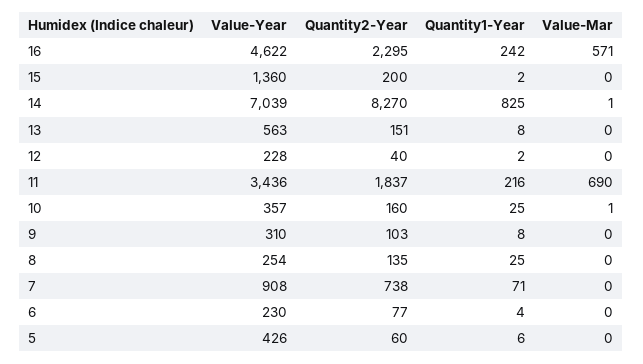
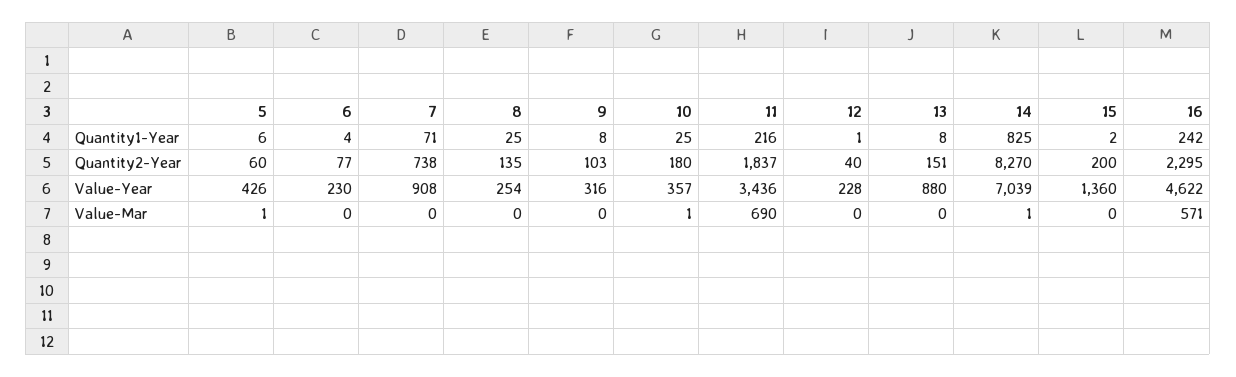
  {
    "Value-Year": {
      "16": 4622,
      "15": 1360,
      "14": 7039,
-     "13": 563,
+     "13": 880,
      "12": 228,
      "11": 3436,
      "10": 357,
-     "9": 310,
+     "9": 316,
      "8": 254,
      "7": 908,
      "6": 230,
      "5": 426
    },
    "Quantity2-Year": {
      "16": 2295,
      "15": 200,
      "14": 8270,
      "13": 151,
      "12": 40,
      "11": 1837,
-     "10": 160,
+     "10": 180,
      "9": 103,
      "8": 135,
      "7": 738,
      "6": 77,
      "5": 60
    },
    "Quantity1-Year": {
      "16": 242,
      "15": 2,
      "14": 825,
      "13": 8,
-     "12": 2,
+     "12": 1,
      "11": 216,
      "10": 25,
      "9": 8,
      "8": 25,
      "7": 71,
      "6": 4,
      "5": 6
    },
    "Value-Mar": {
      "16": 571,
      "15": 0,
      "14": 1,
      "13": 0,
      "12": 0,
      "11": 690,
      "10": 1,
      "9": 0,
      "8": 0,
      "7": 0,
      "6": 0,
-     "5": 0
+     "5": 1
    }
  }

